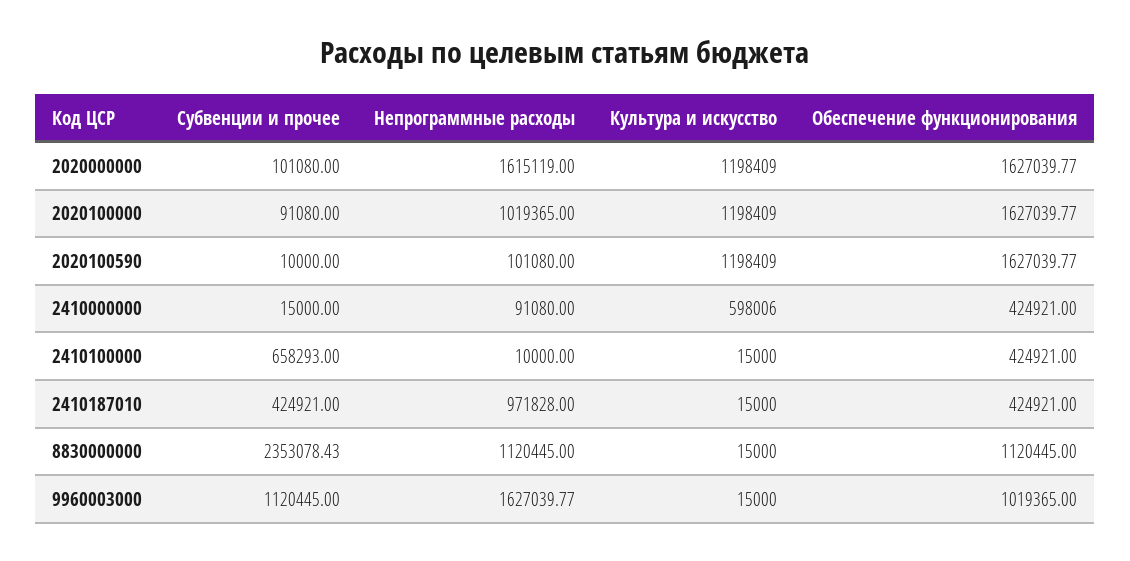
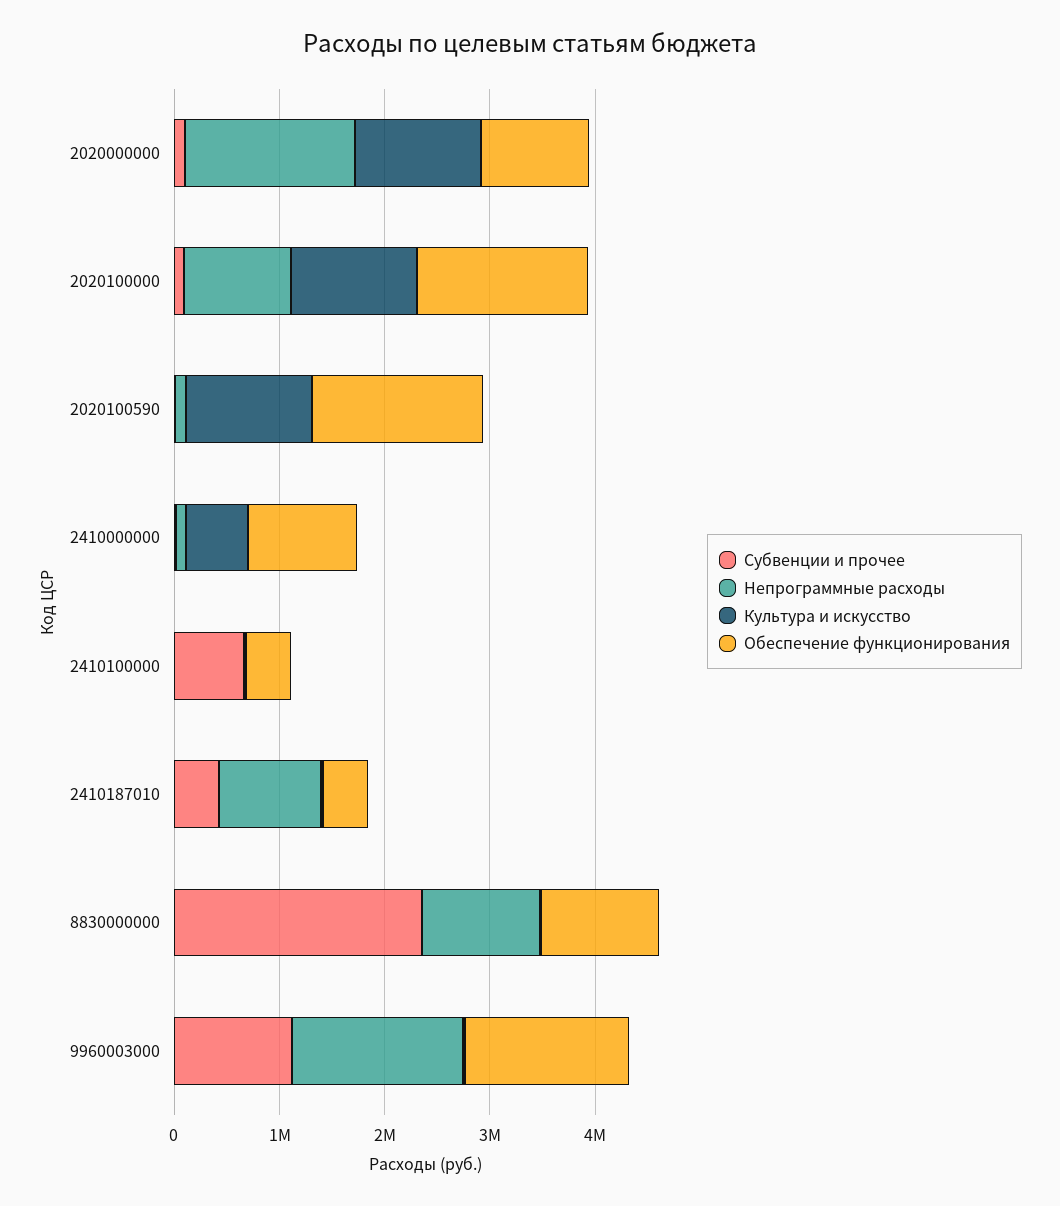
  {
    "Субвенции и прочее": {
      "2020000000": 101080,
      "2020100000": 91080,
      "2020100590": 10000,
      "2410000000": 15000,
      "2410100000": 658293,
      "2410187010": 424921,
      "8830000000": 2353078.43,
      "9960003000": 1120445
    },
    "Непрограммные расходы": {
      "2020000000": 1615119,
      "2020100000": 1019365,
      "2020100590": 101080,
      "2410000000": 91080,
      "2410100000": 10000,
      "2410187010": 971828,
      "8830000000": 1120445,
      "9960003000": 1627039.77
    },
    "Культура и искусство": {
      "2020000000": 1198409,
      "2020100000": 1198409,
      "2020100590": 1198409,
      "2410000000": 598006,
      "2410100000": 15000,
      "2410187010": 15000,
      "8830000000": 15000,
      "9960003000": 15000
    },
    "Обеспечение функционирования": {
-     "2020000000": 1627039.77,
+     "2020000000": 1000000,
      "2020100000": 1627039.77,
      "2020100590": 1627039.77,
-     "2410000000": 424921,
+     "2410000000": 1000000,
      "2410100000": 424921,
      "2410187010": 424921,
      "8830000000": 1120445,
-     "9960003000": 1019365
+     "9960003000": 1600000
    }
  }

